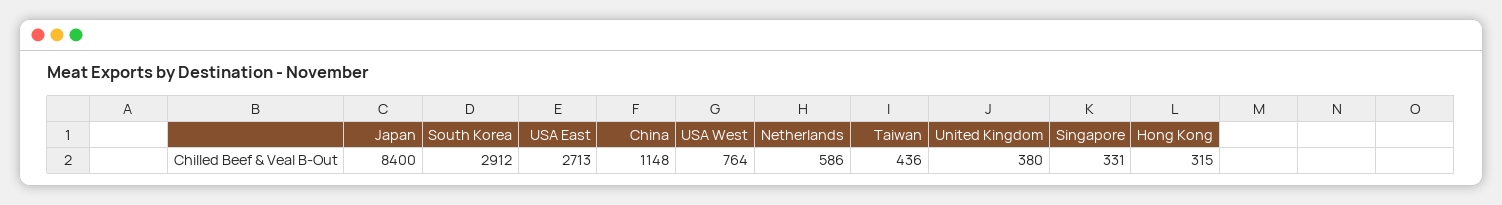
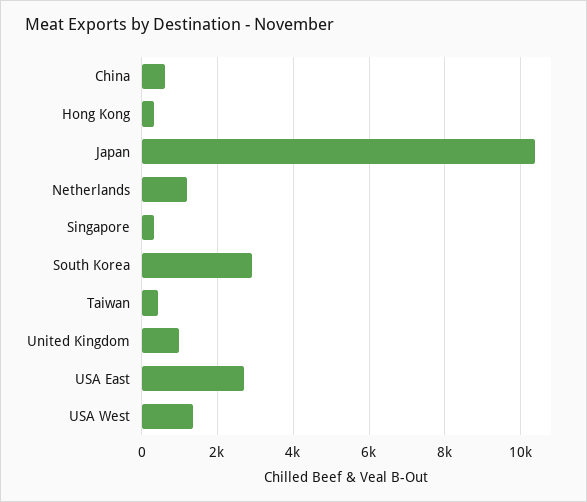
  {
-   "Japan": 8400,
+   "Japan": 10400,
    "South Korea": 2912,
    "USA East": 2713,
-   "China": 1148,
+   "China": 600,
-   "USA West": 764,
+   "USA West": 1400,
-   "Netherlands": 586,
+   "Netherlands": 1200,
    "Taiwan": 436,
-   "United Kingdom": 380,
+   "United Kingdom": 1000,
    "Singapore": 331,
    "Hong Kong": 315
  }

